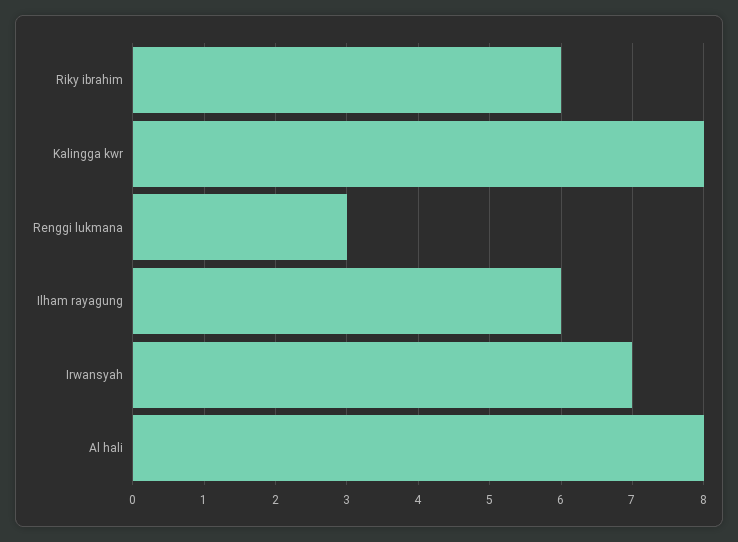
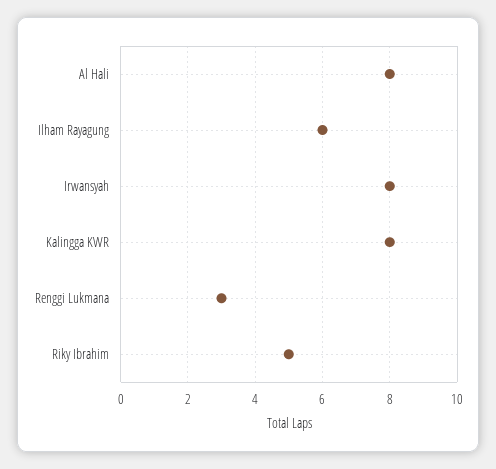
  {
-   "Riky ibrahim": 6,
+   "Riky ibrahim": 5,
    "Kalingga kwr": 8,
    "Renggi lukmana": 3,
    "Ilham rayagung": 6,
-   "Irwansyah": 7,
+   "Irwansyah": 8,
    "Al hali": 8
  }

